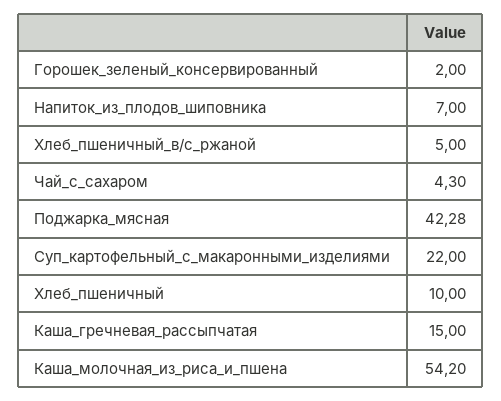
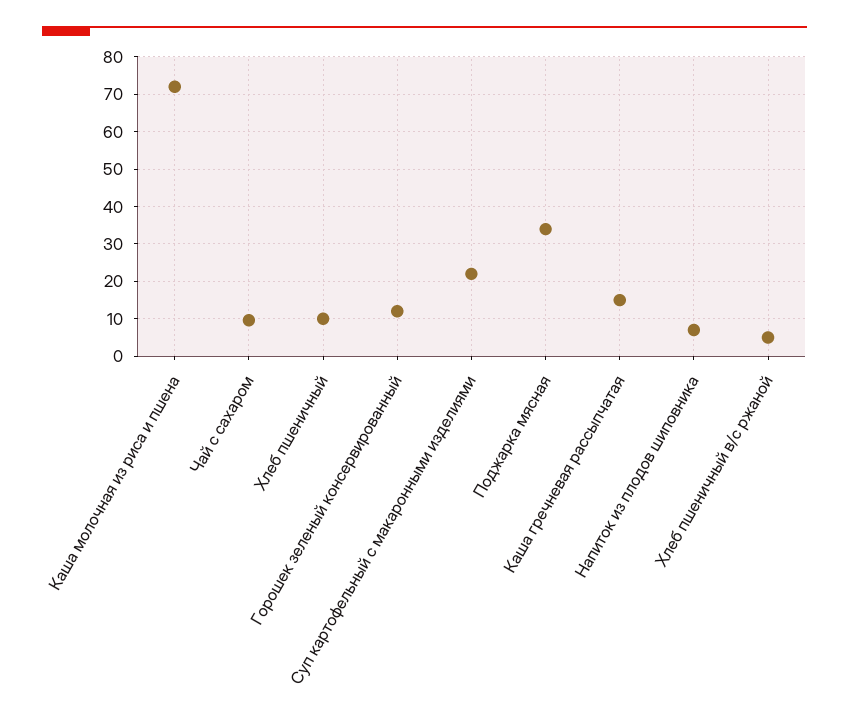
  {
-   "Горошек_зеленый_консервированный": 2,
+   "Горошек_зеленый_консервированный": 12,
    "Напиток_из_плодов_шиповника": 7,
    "Хлеб_пшеничный_в/с_ржаной": 5,
-   "Чай_с_сахаром": 4.3,
+   "Чай_с_сахаром": 10,
-   "Поджарка_мясная": 42.28,
+   "Поджарка_мясная": 34,
    "Суп_картофельный_с_макаронными_изделиями": 22,
    "Хлеб_пшеничный": 10,
    "Каша_гречневая_рассыпчатая": 15,
-   "Каша_молочная_из_риса_и_пшена": 54.2
+   "Каша_молочная_из_риса_и_пшена": 72
  }

